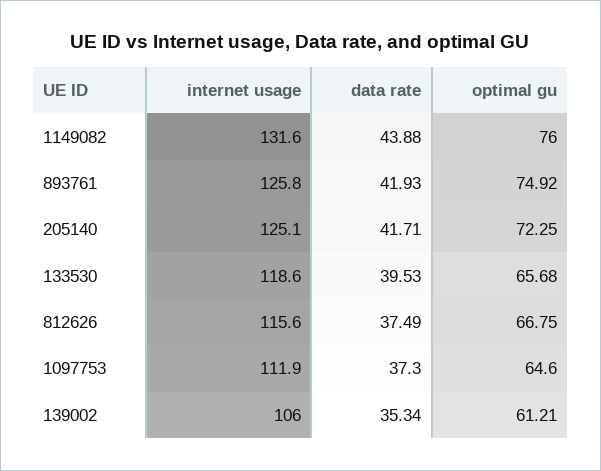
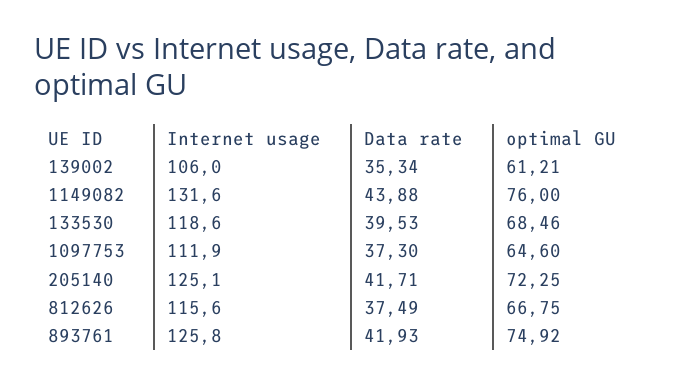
  {
    "internet usage": {
      "1149082": 131.6,
      "893761": 125.8,
      "205140": 125.1,
      "133530": 118.6,
      "812626": 115.6,
      "1097753": 111.9,
      "139002": 106
    },
    "data rate": {
      "1149082": 43.88,
      "893761": 41.93,
      "205140": 41.71,
      "133530": 39.53,
      "812626": 37.49,
      "1097753": 37.3,
      "139002": 35.34
    },
    "optimal gu": {
      "1149082": 76,
      "893761": 74.92,
      "205140": 72.25,
-     "133530": 65.68,
+     "133530": 68.46,
      "812626": 66.75,
      "1097753": 64.6,
      "139002": 61.21
    }
  }

